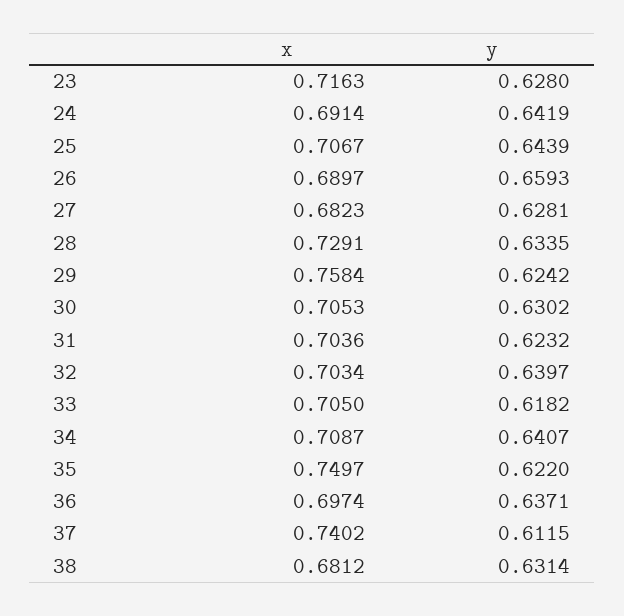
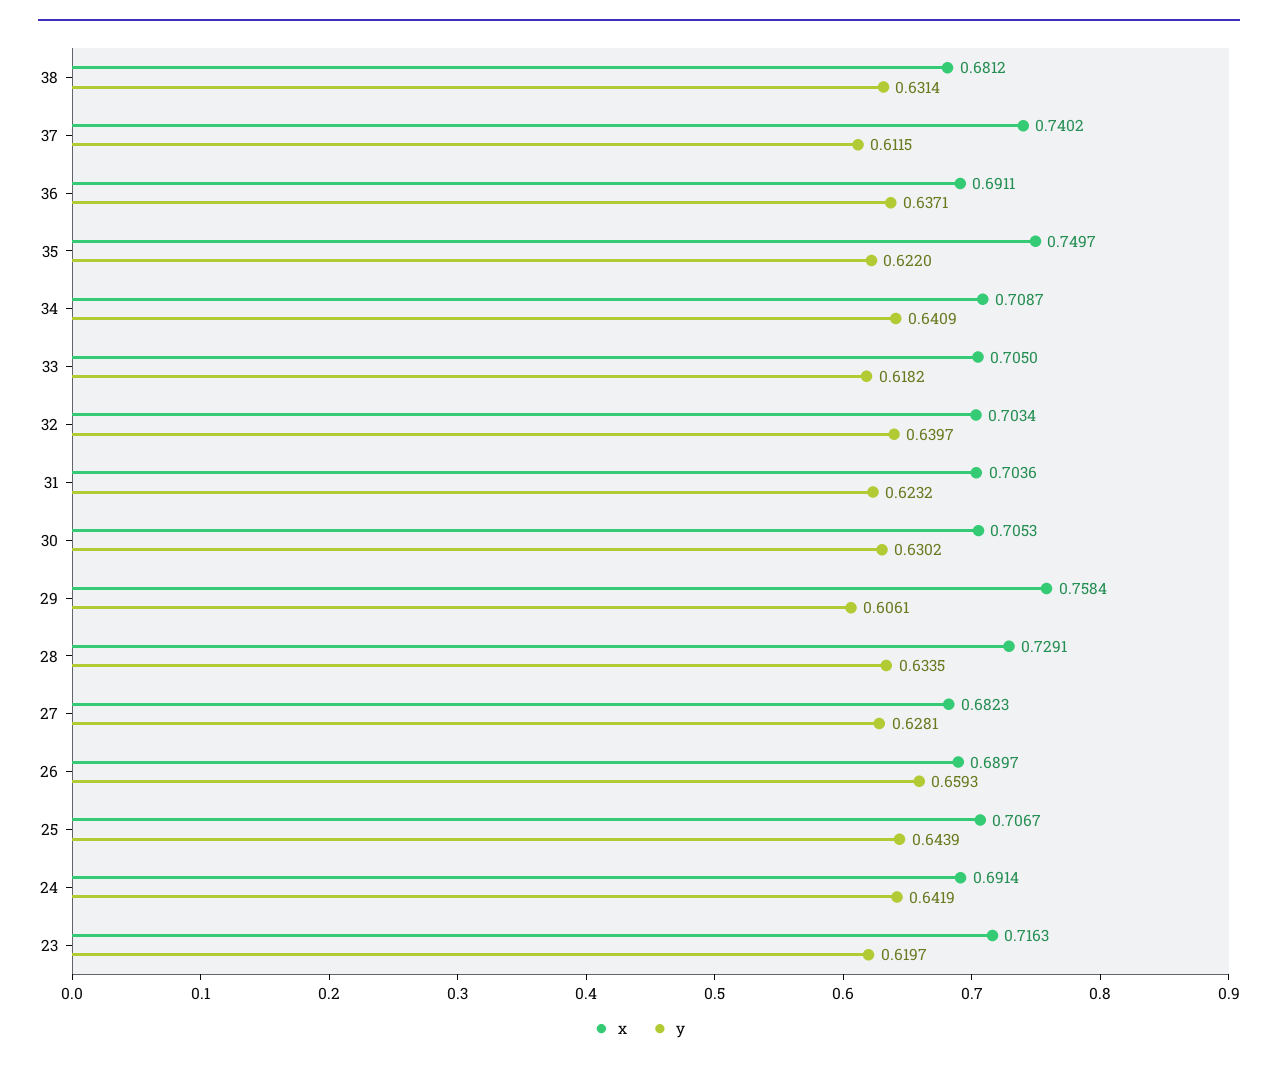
  {
    "x": {
      "23": 0.7163,
      "24": 0.6914,
      "25": 0.7067,
      "26": 0.6897,
      "27": 0.6823,
      "28": 0.7291,
      "29": 0.7584,
      "30": 0.7053,
      "31": 0.7036,
      "32": 0.7034,
      "33": 0.705,
      "34": 0.7087,
      "35": 0.7497,
-     "36": 0.6974,
+     "36": 0.6911,
      "37": 0.7402,
      "38": 0.6812
    },
    "y": {
-     "23": 0.628,
+     "23": 0.6197,
      "24": 0.6419,
      "25": 0.6439,
      "26": 0.6593,
      "27": 0.6281,
      "28": 0.6335,
-     "29": 0.6242,
+     "29": 0.6061,
      "30": 0.6302,
      "31": 0.6232,
      "32": 0.6397,
      "33": 0.6182,
-     "34": 0.6407,
+     "34": 0.6409,
      "35": 0.622,
      "36": 0.6371,
      "37": 0.6115,
      "38": 0.6314
    }
  }

